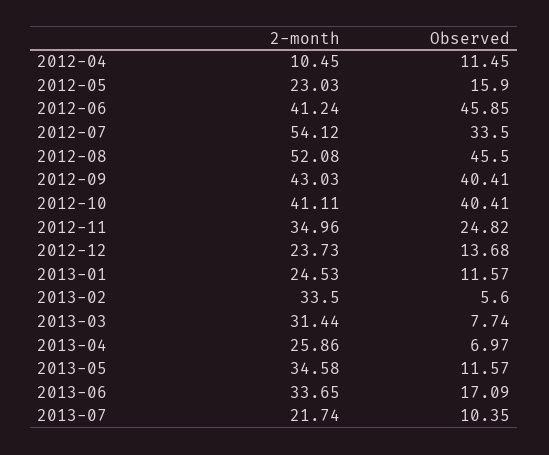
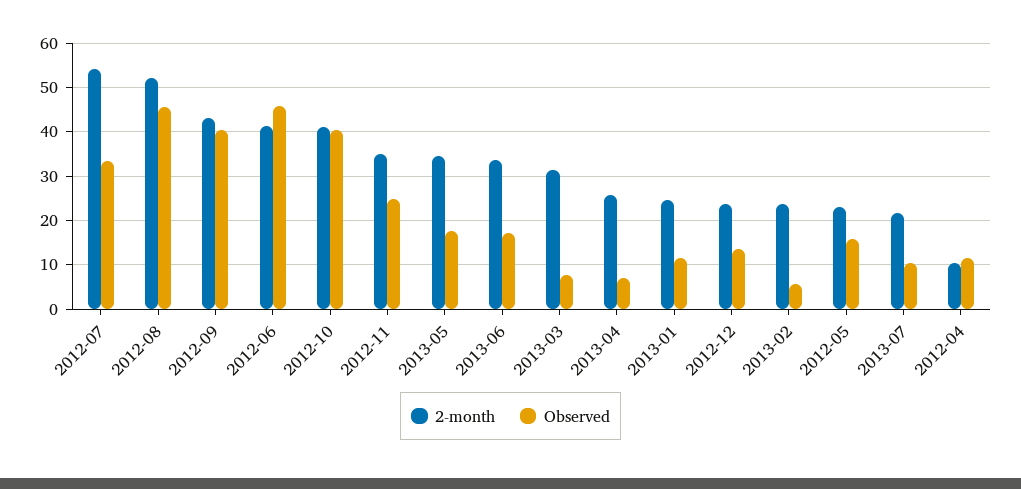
  {
    "2-month": {
      "2012-04": 10.45,
      "2012-05": 23.03,
      "2012-06": 41.24,
      "2012-07": 54.12,
      "2012-08": 52.08,
      "2012-09": 43.03,
      "2012-10": 41.11,
      "2012-11": 34.96,
      "2012-12": 23.73,
      "2013-01": 24.53,
-     "2013-02": 33.5,
+     "2013-02": 24,
      "2013-03": 31.44,
      "2013-04": 25.86,
      "2013-05": 34.58,
      "2013-06": 33.65,
      "2013-07": 21.74
    },
    "Observed": {
      "2012-04": 11.45,
      "2012-05": 15.9,
      "2012-06": 45.85,
      "2012-07": 33.5,
      "2012-08": 45.5,
      "2012-09": 40.41,
      "2012-10": 40.41,
      "2012-11": 24.82,
      "2012-12": 13.68,
      "2013-01": 11.57,
      "2013-02": 5.6,
      "2013-03": 7.74,
      "2013-04": 6.97,
-     "2013-05": 11.57,
+     "2013-05": 18,
      "2013-06": 17.09,
      "2013-07": 10.35
    }
  }

